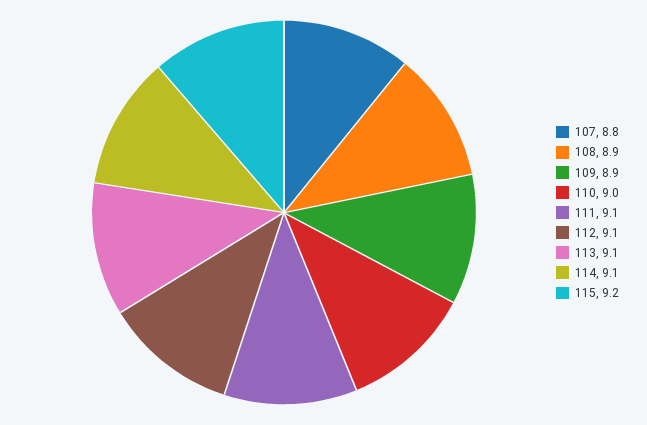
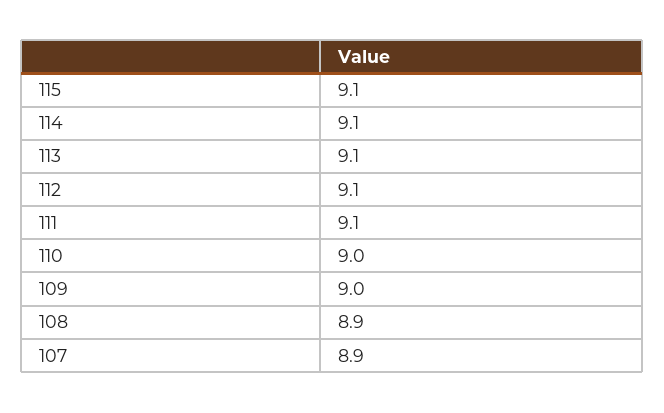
  {
-   "107": 8.8,
+   "107": 8.9,
    "108": 8.9,
-   "109": 8.9,
+   "109": 9,
    "110": 9,
    "111": 9.1,
    "112": 9.1,
    "113": 9.1,
    "114": 9.1,
-   "115": 9.2
+   "115": 9.1
  }

